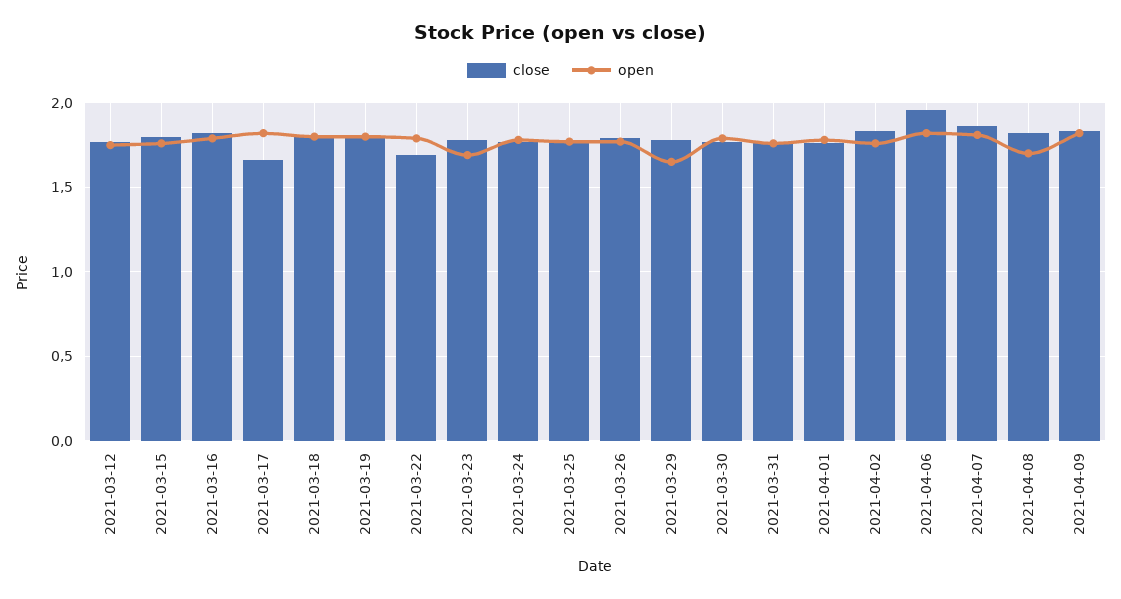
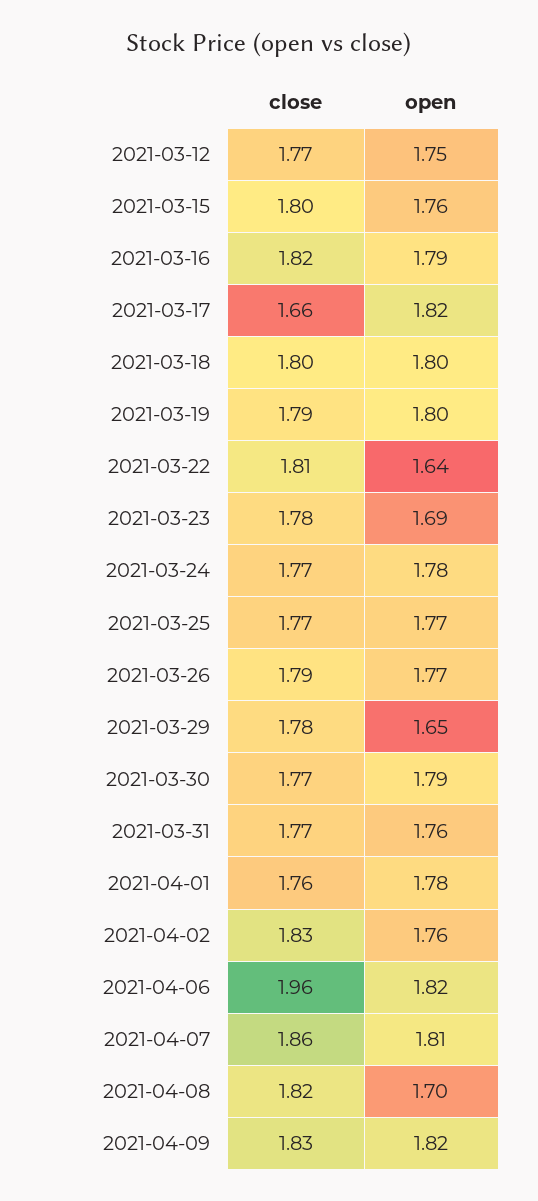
  {
    "close": {
      "2021-03-12": 1.77,
      "2021-03-15": 1.8,
      "2021-03-16": 1.82,
      "2021-03-17": 1.66,
      "2021-03-18": 1.8,
      "2021-03-19": 1.79,
-     "2021-03-22": 1.7,
+     "2021-03-22": 1.81,
      "2021-03-23": 1.78,
      "2021-03-24": 1.77,
      "2021-03-25": 1.77,
      "2021-03-26": 1.79,
      "2021-03-29": 1.78,
      "2021-03-30": 1.77,
      "2021-03-31": 1.77,
      "2021-04-01": 1.76,
      "2021-04-02": 1.83,
      "2021-04-06": 1.96,
      "2021-04-07": 1.86,
      "2021-04-08": 1.82,
      "2021-04-09": 1.83
    },
    "open": {
      "2021-03-12": 1.75,
      "2021-03-15": 1.76,
      "2021-03-16": 1.79,
      "2021-03-17": 1.82,
      "2021-03-18": 1.8,
      "2021-03-19": 1.8,
-     "2021-03-22": 1.8,
+     "2021-03-22": 1.64,
      "2021-03-23": 1.69,
      "2021-03-24": 1.78,
      "2021-03-25": 1.77,
      "2021-03-26": 1.77,
      "2021-03-29": 1.65,
      "2021-03-30": 1.79,
      "2021-03-31": 1.76,
      "2021-04-01": 1.78,
      "2021-04-02": 1.76,
      "2021-04-06": 1.82,
      "2021-04-07": 1.81,
      "2021-04-08": 1.7,
      "2021-04-09": 1.82
    }
  }

